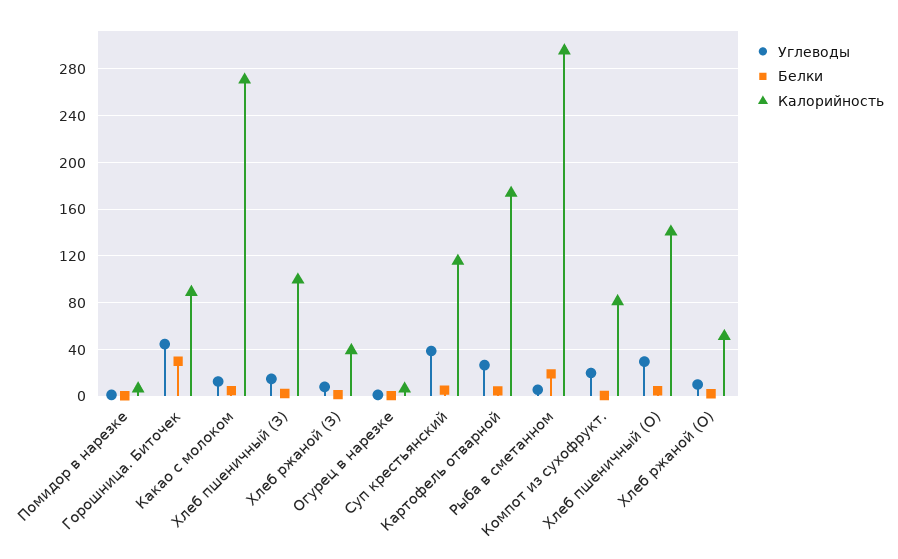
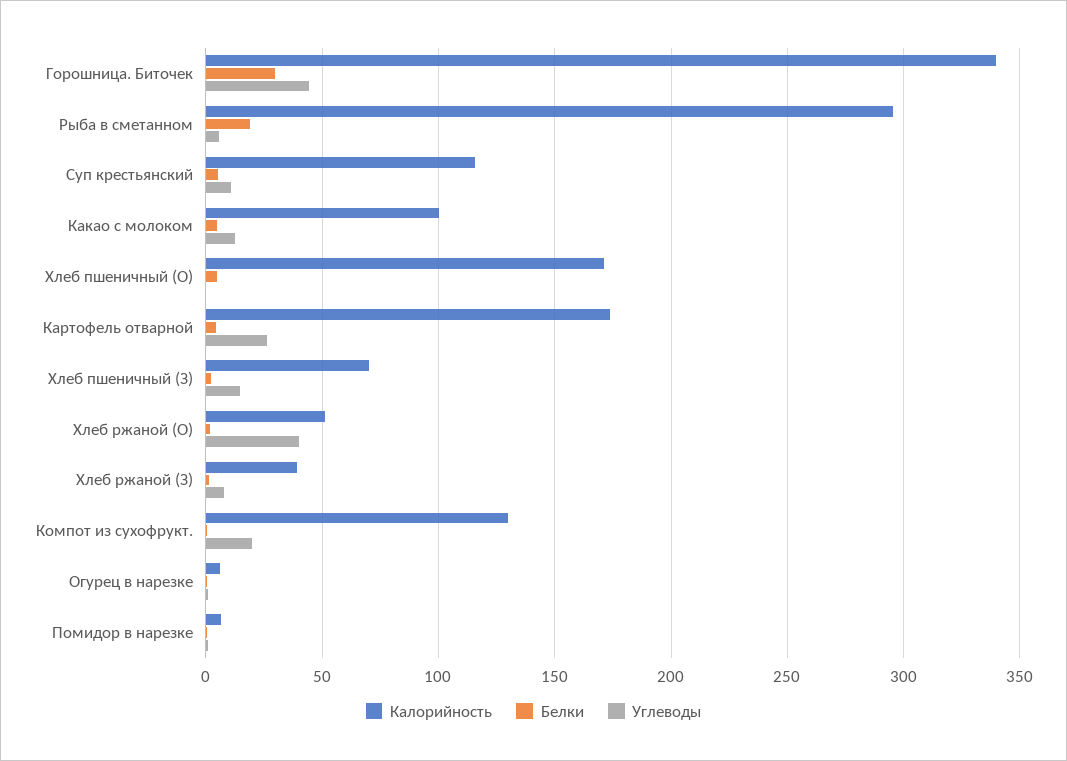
  {
    "Углеводы": {
      "Помидор в нарезке": 0,
      "Горошница. Биточек": 45,
      "Какао с молоком": 15,
      "Хлеб пшеничный (З)": 15,
      "Хлеб ржаной (З)": 10,
      "Огурец в нарезке": 0,
-     "Суп крестьянский": 40,
+     "Суп крестьянский": 10,
      "Картофель отварной": 25,
      "Рыба в сметанном": 5,
      "Компот из сухофрукт.": 20,
-     "Хлеб пшеничный (О)": 30,
+     "Хлеб пшеничный (О)": 0,
-     "Хлеб ржаной (О)": 10
+     "Хлеб ржаной (О)": 40
    },
    "Белки": {
      "Помидор в нарезке": 0,
      "Горошница. Биточек": 30,
      "Какао с молоком": 5,
      "Хлеб пшеничный (З)": 0,
      "Хлеб ржаной (З)": 0,
      "Огурец в нарезке": 0,
      "Суп крестьянский": 5,
      "Картофель отварной": 5,
      "Рыба в сметанном": 20,
      "Компот из сухофрукт.": 0,
      "Хлеб пшеничный (О)": 5,
      "Хлеб ржаной (О)": 0
    },
    "Калорийность": {
      "Помидор в нарезке": 5,
-     "Горошница. Биточек": 90,
+     "Горошница. Биточек": 340,
-     "Какао с молоком": 270,
+     "Какао с молоком": 100,
-     "Хлеб пшеничный (З)": 100,
+     "Хлеб пшеничный (З)": 70,
      "Хлеб ржаной (З)": 40,
      "Огурец в нарезке": 5,
      "Суп крестьянский": 115,
      "Картофель отварной": 175,
      "Рыба в сметанном": 295,
-     "Компот из сухофрукт.": 80,
+     "Компот из сухофрукт.": 130,
-     "Хлеб пшеничный (О)": 140,
+     "Хлеб пшеничный (О)": 170,
      "Хлеб ржаной (О)": 50
    }
  }

